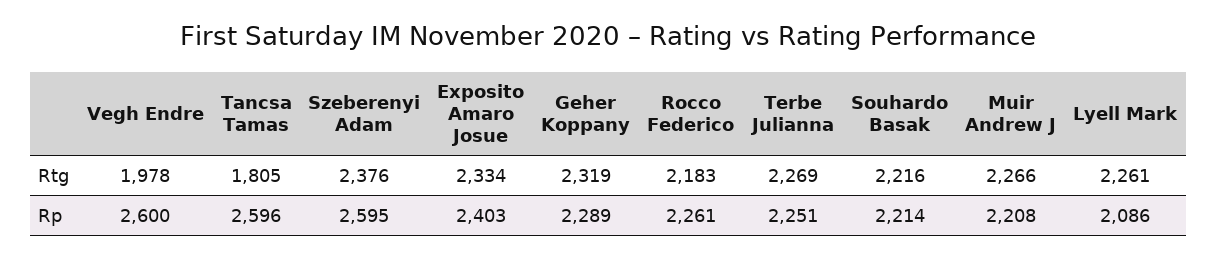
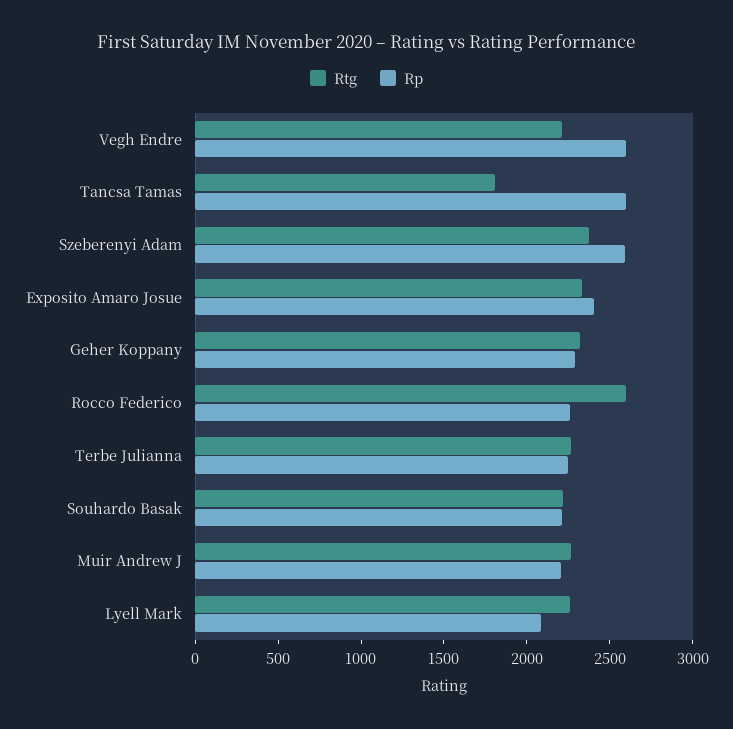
  {
    "Rtg": {
-     "Vegh Endre": 1978,
+     "Vegh Endre": 2200,
      "Tancsa Tamas": 1805,
      "Szeberenyi Adam": 2376,
      "Exposito Amaro Josue": 2334,
      "Geher Koppany": 2319,
-     "Rocco Federico": 2183,
+     "Rocco Federico": 2600,
      "Terbe Julianna": 2269,
      "Souhardo Basak": 2216,
      "Muir Andrew J": 2266,
      "Lyell Mark": 2261
    },
    "Rp": {
      "Vegh Endre": 2600,
      "Tancsa Tamas": 2596,
      "Szeberenyi Adam": 2595,
      "Exposito Amaro Josue": 2403,
      "Geher Koppany": 2289,
      "Rocco Federico": 2261,
      "Terbe Julianna": 2251,
      "Souhardo Basak": 2214,
      "Muir Andrew J": 2208,
      "Lyell Mark": 2086
    }
  }

